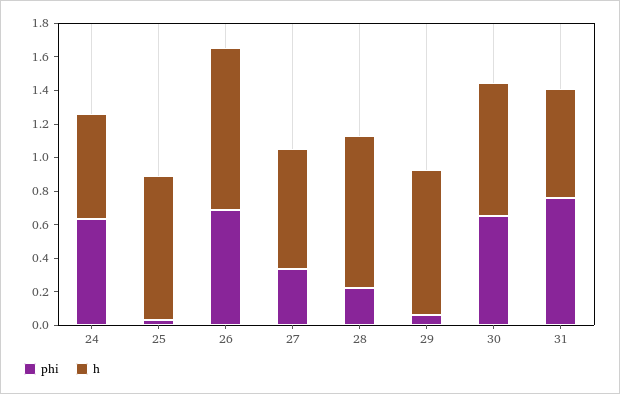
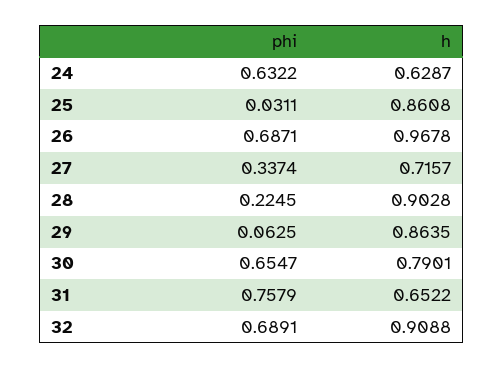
  {
    "phi": {
      "24": 0.6322,
      "25": 0.0311,
      "26": 0.6871,
      "27": 0.3374,
      "28": 0.2245,
      "29": 0.0625,
      "30": 0.6547,
-     "31": 0.7579
+     "31": 0.7579,
+     "32": 0.6891
    },
    "h": {
      "24": 0.6287,
      "25": 0.8608,
      "26": 0.9678,
      "27": 0.7157,
      "28": 0.9028,
      "29": 0.8635,
      "30": 0.7901,
-     "31": 0.6522
+     "31": 0.6522,
+     "32": 0.9088
    }
  }

